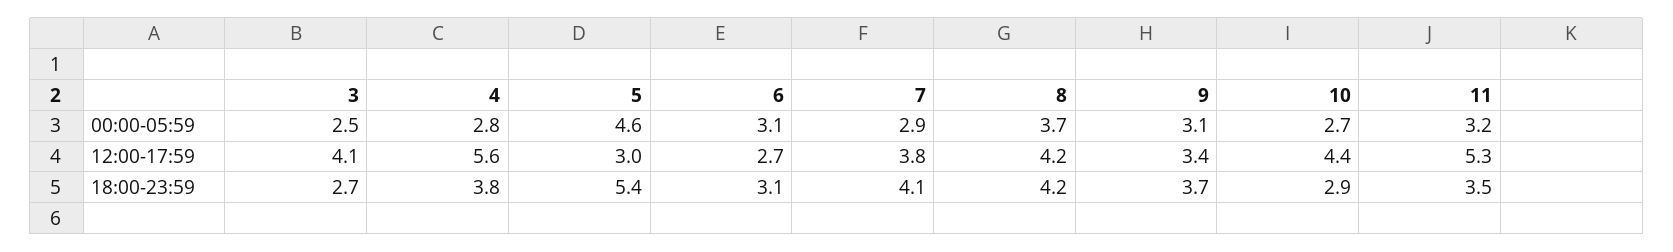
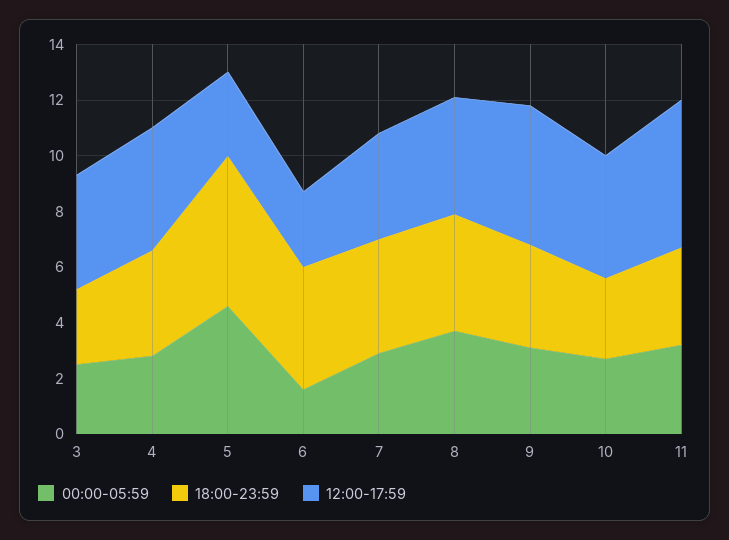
  {
    "00:00-05:59": {
      "3": 2.5,
      "4": 2.8,
      "5": 4.6,
-     "6": 3.1,
+     "6": 1.5,
      "7": 2.9,
      "8": 3.7,
      "9": 3.1,
      "10": 2.7,
      "11": 3.2
    },
    "12:00-17:59": {
      "3": 4.1,
-     "4": 5.6,
+     "4": 4.5,
      "5": 3,
      "6": 2.7,
      "7": 3.8,
      "8": 4.2,
-     "9": 3.4,
+     "9": 5,
      "10": 4.4,
      "11": 5.3
    },
    "18:00-23:59": {
      "3": 2.7,
      "4": 3.8,
      "5": 5.4,
-     "6": 3.1,
+     "6": 4.5,
      "7": 4.1,
      "8": 4.2,
      "9": 3.7,
      "10": 2.9,
      "11": 3.5
    }
  }

